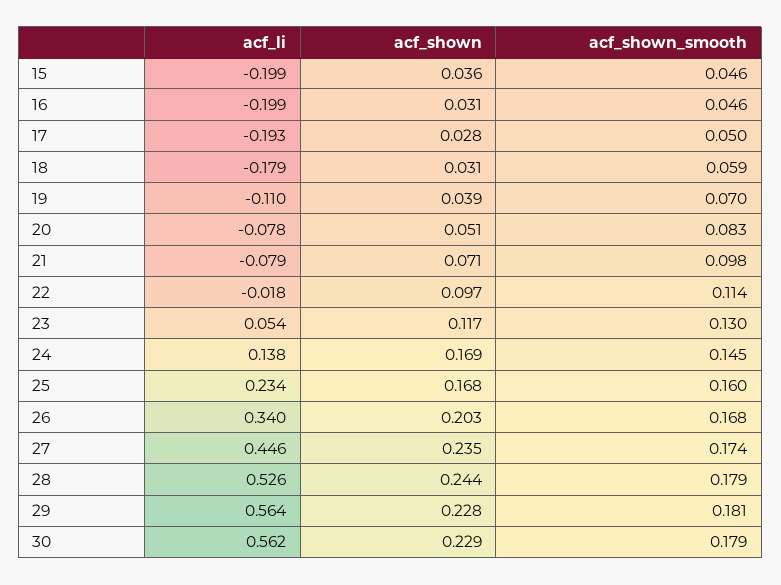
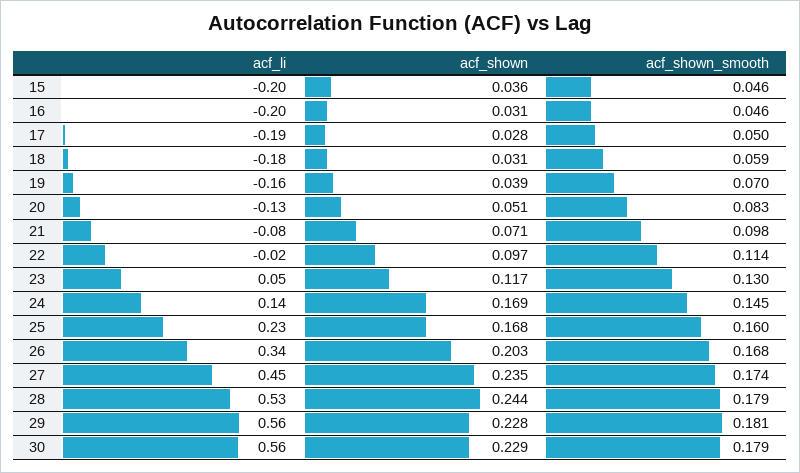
  {
    "acf_li": {
      "15": -0.199,
      "16": -0.199,
      "17": -0.193,
      "18": -0.179,
-     "19": -0.11,
+     "19": -0.16,
-     "20": -0.078,
+     "20": -0.13,
      "21": -0.079,
      "22": -0.018,
      "23": 0.054,
      "24": 0.138,
      "25": 0.234,
      "26": 0.34,
      "27": 0.446,
      "28": 0.526,
      "29": 0.564,
      "30": 0.562
    },
    "acf_shown": {
      "15": 0.036,
      "16": 0.031,
      "17": 0.028,
      "18": 0.031,
      "19": 0.039,
      "20": 0.051,
      "21": 0.071,
      "22": 0.097,
      "23": 0.117,
      "24": 0.169,
      "25": 0.168,
      "26": 0.203,
      "27": 0.235,
      "28": 0.244,
      "29": 0.228,
      "30": 0.229
    },
    "acf_shown_smooth": {
      "15": 0.046,
      "16": 0.046,
      "17": 0.05,
      "18": 0.059,
      "19": 0.07,
      "20": 0.083,
      "21": 0.098,
      "22": 0.114,
      "23": 0.13,
      "24": 0.145,
      "25": 0.16,
      "26": 0.168,
      "27": 0.174,
      "28": 0.179,
      "29": 0.181,
      "30": 0.179
    }
  }

